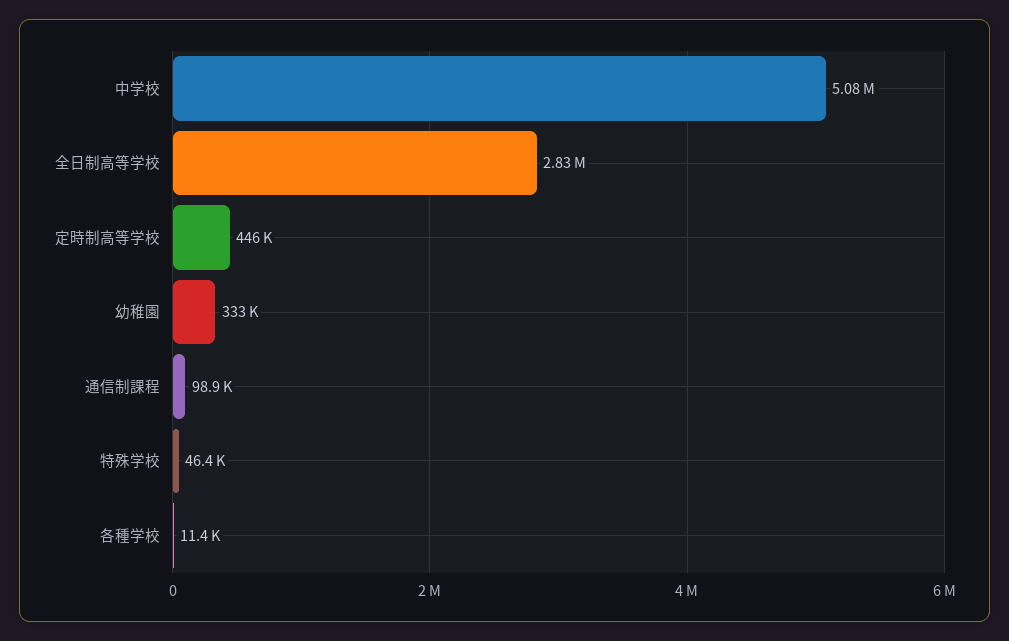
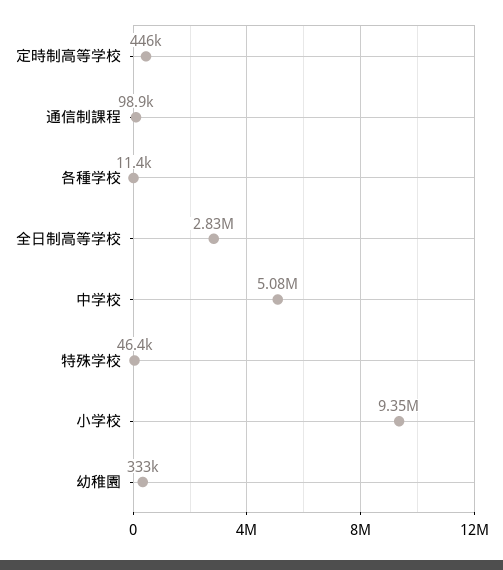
  {
    "中学校": 5080000,
    "全日制高等学校": 2830000,
    "定時制高等学校": 446000,
    "幼稚園": 333000,
    "通信制課程": 98900,
    "特殊学校": 46400,
-   "各種学校": 11400
+   "各種学校": 11400,
+   "小学校": 9350000
  }

